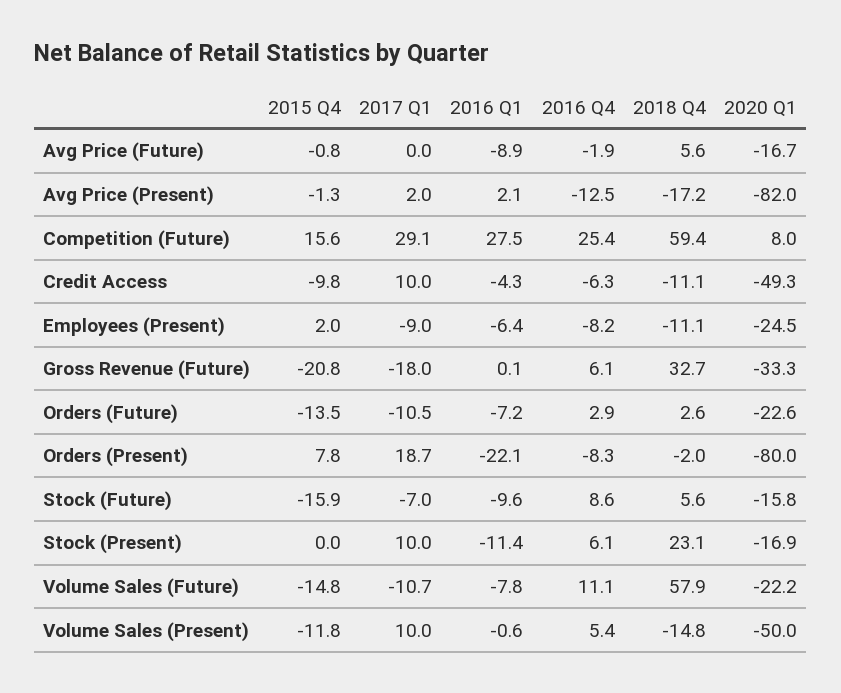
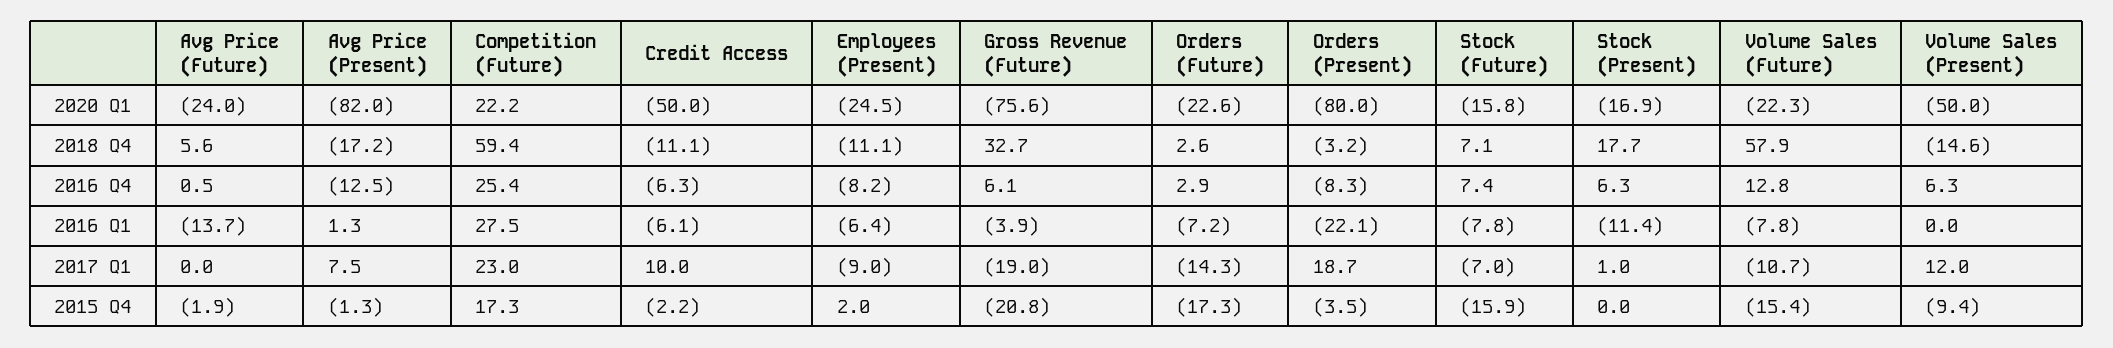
  {
    "2015 Q4": {
-     "Avg Price (Future)": -0.8,
+     "Avg Price (Future)": -1.9,
      "Avg Price (Present)": -1.3,
-     "Competition (Future)": 15.6,
+     "Competition (Future)": 17.3,
-     "Credit Access": -9.8,
+     "Credit Access": -2.2,
      "Employees (Present)": 2,
      "Gross Revenue (Future)": -20.8,
-     "Orders (Future)": -13.5,
+     "Orders (Future)": -17.3,
-     "Orders (Present)": 7.8,
+     "Orders (Present)": -3.5,
      "Stock (Future)": -15.9,
      "Stock (Present)": 0,
-     "Volume Sales (Future)": -14.8,
+     "Volume Sales (Future)": -15.4,
-     "Volume Sales (Present)": -11.8
+     "Volume Sales (Present)": -9.4
    },
    "2017 Q1": {
      "Avg Price (Future)": 0,
-     "Avg Price (Present)": 2,
+     "Avg Price (Present)": 7.5,
-     "Competition (Future)": 29.1,
+     "Competition (Future)": 23,
      "Credit Access": 10,
      "Employees (Present)": -9,
-     "Gross Revenue (Future)": -18,
+     "Gross Revenue (Future)": -19,
-     "Orders (Future)": -10.5,
+     "Orders (Future)": -14.3,
      "Orders (Present)": 18.7,
      "Stock (Future)": -7,
-     "Stock (Present)": 10,
+     "Stock (Present)": 1,
      "Volume Sales (Future)": -10.7,
-     "Volume Sales (Present)": 10
+     "Volume Sales (Present)": 12
    },
    "2016 Q1": {
-     "Avg Price (Future)": -8.9,
+     "Avg Price (Future)": -13.7,
-     "Avg Price (Present)": 2.1,
+     "Avg Price (Present)": 1.3,
      "Competition (Future)": 27.5,
-     "Credit Access": -4.3,
+     "Credit Access": -6.1,
      "Employees (Present)": -6.4,
-     "Gross Revenue (Future)": 0.1,
+     "Gross Revenue (Future)": -3.9,
      "Orders (Future)": -7.2,
      "Orders (Present)": -22.1,
-     "Stock (Future)": -9.6,
+     "Stock (Future)": -7.8,
      "Stock (Present)": -11.4,
      "Volume Sales (Future)": -7.8,
-     "Volume Sales (Present)": -0.6
+     "Volume Sales (Present)": 0
    },
    "2016 Q4": {
-     "Avg Price (Future)": -1.9,
+     "Avg Price (Future)": 0.5,
      "Avg Price (Present)": -12.5,
      "Competition (Future)": 25.4,
      "Credit Access": -6.3,
      "Employees (Present)": -8.2,
      "Gross Revenue (Future)": 6.1,
      "Orders (Future)": 2.9,
      "Orders (Present)": -8.3,
-     "Stock (Future)": 8.6,
+     "Stock (Future)": 7.4,
-     "Stock (Present)": 6.1,
+     "Stock (Present)": 6.3,
-     "Volume Sales (Future)": 11.1,
+     "Volume Sales (Future)": 12.8,
-     "Volume Sales (Present)": 5.4
+     "Volume Sales (Present)": 6.3
    },
    "2018 Q4": {
      "Avg Price (Future)": 5.6,
      "Avg Price (Present)": -17.2,
      "Competition (Future)": 59.4,
      "Credit Access": -11.1,
      "Employees (Present)": -11.1,
      "Gross Revenue (Future)": 32.7,
      "Orders (Future)": 2.6,
-     "Orders (Present)": -2,
+     "Orders (Present)": -3.2,
-     "Stock (Future)": 5.6,
+     "Stock (Future)": 7.1,
-     "Stock (Present)": 23.1,
+     "Stock (Present)": 17.7,
      "Volume Sales (Future)": 57.9,
-     "Volume Sales (Present)": -14.8
+     "Volume Sales (Present)": -14.6
    },
    "2020 Q1": {
-     "Avg Price (Future)": -16.7,
+     "Avg Price (Future)": -24,
      "Avg Price (Present)": -82,
-     "Competition (Future)": 8,
+     "Competition (Future)": 22.2,
-     "Credit Access": -49.3,
+     "Credit Access": -50,
      "Employees (Present)": -24.5,
-     "Gross Revenue (Future)": -33.3,
+     "Gross Revenue (Future)": -75.6,
      "Orders (Future)": -22.6,
      "Orders (Present)": -80,
      "Stock (Future)": -15.8,
      "Stock (Present)": -16.9,
-     "Volume Sales (Future)": -22.2,
+     "Volume Sales (Future)": -22.3,
      "Volume Sales (Present)": -50
    }
  }

